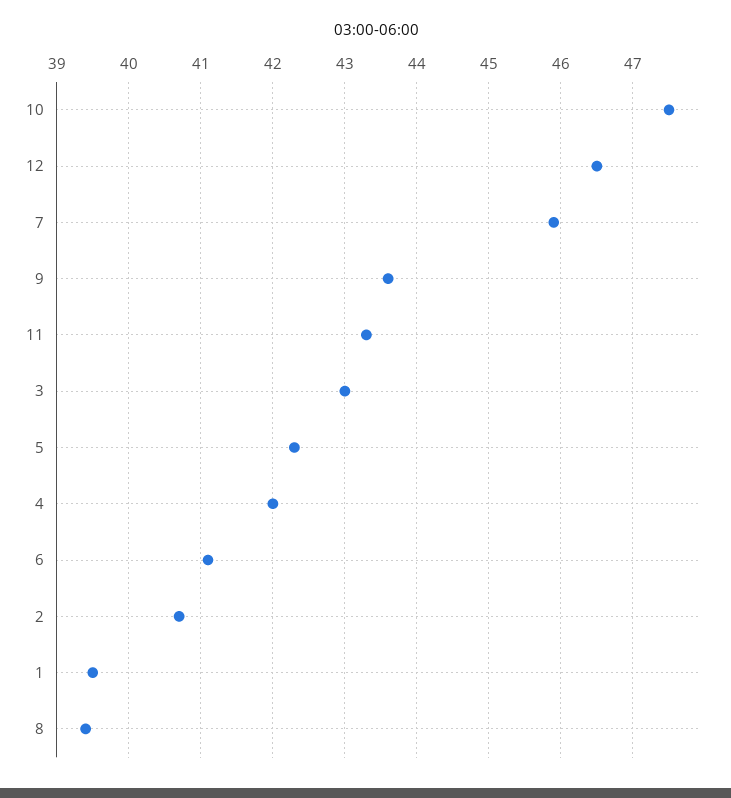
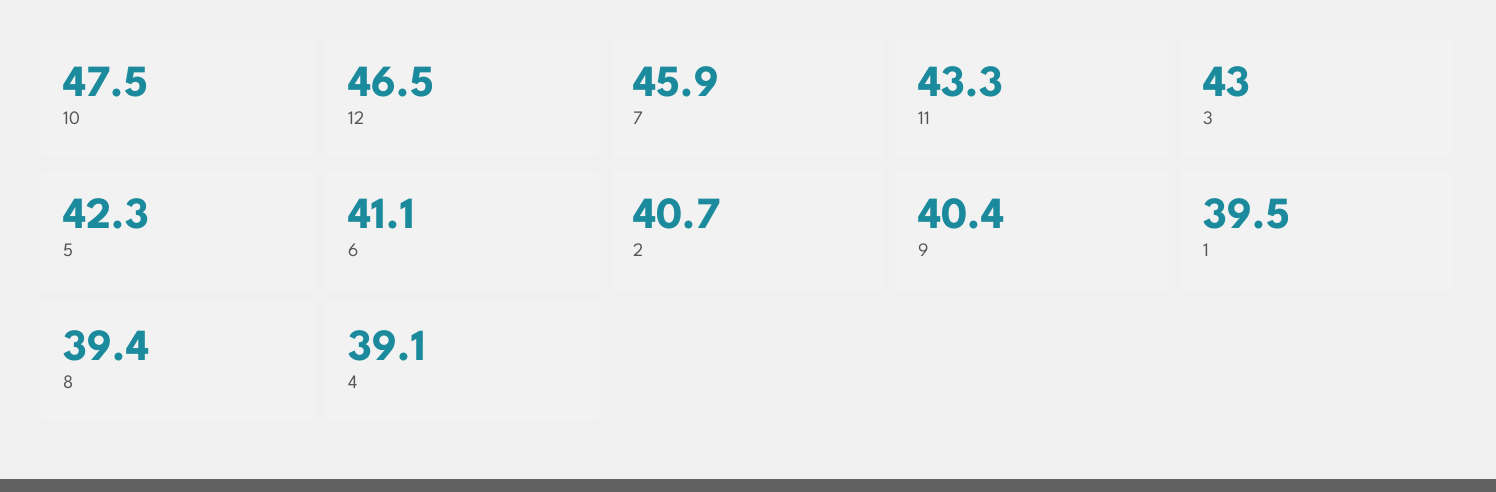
  {
    "10": 47.5,
    "12": 46.5,
    "7": 45.9,
-   "9": 43.6,
+   "9": 40.4,
    "11": 43.3,
    "3": 43,
    "5": 42.3,
-   "4": 42,
+   "4": 39.1,
    "6": 41.1,
    "2": 40.7,
    "1": 39.5,
    "8": 39.4
  }

